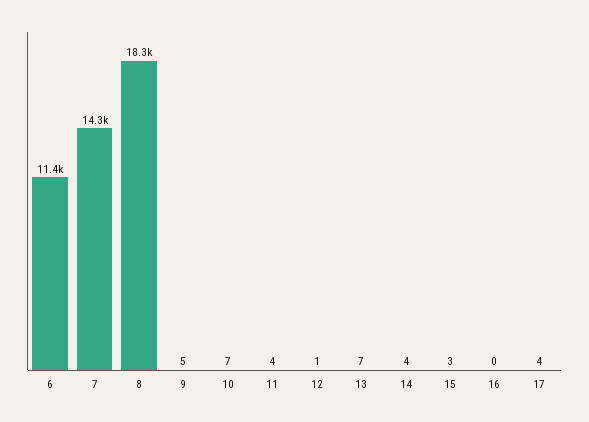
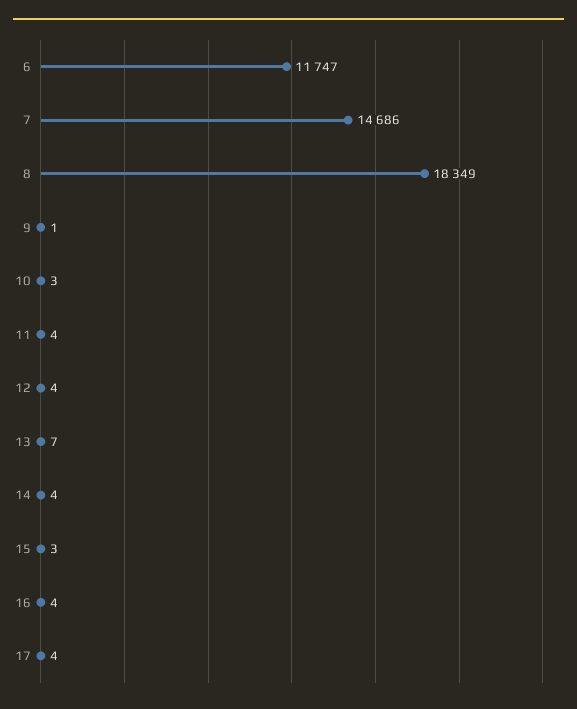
  {
-   "6": 11400,
+   "6": 11747,
-   "7": 14300,
+   "7": 14686,
    "8": 18349,
-   "9": 5,
+   "9": 1,
-   "10": 7,
+   "10": 3,
    "11": 4,
-   "12": 1,
+   "12": 4,
    "13": 7,
    "14": 4,
    "15": 3,
-   "16": 0,
+   "16": 4,
    "17": 4
  }

